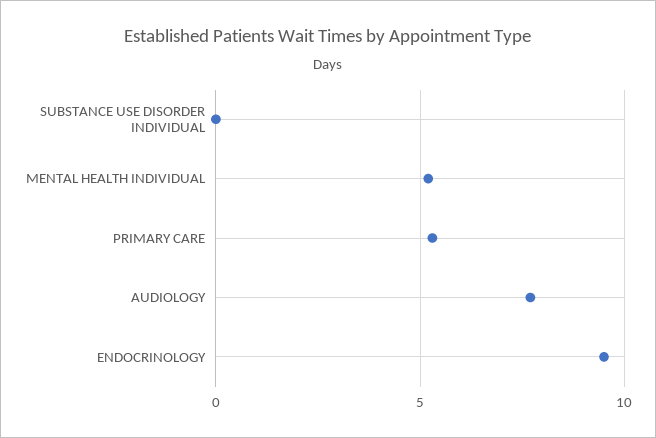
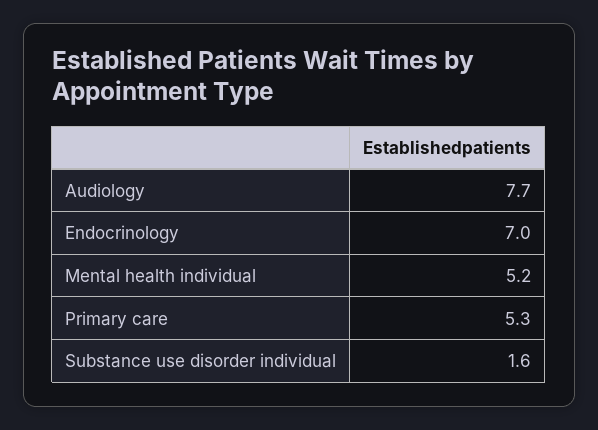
  {
-   "SUBSTANCE USE DISORDER INDIVIDUAL": 0,
+   "SUBSTANCE USE DISORDER INDIVIDUAL": 1.6,
    "MENTAL HEALTH INDIVIDUAL": 5.2,
    "PRIMARY CARE": 5.3,
    "AUDIOLOGY": 7.7,
-   "ENDOCRINOLOGY": 9.5
+   "ENDOCRINOLOGY": 7
  }

